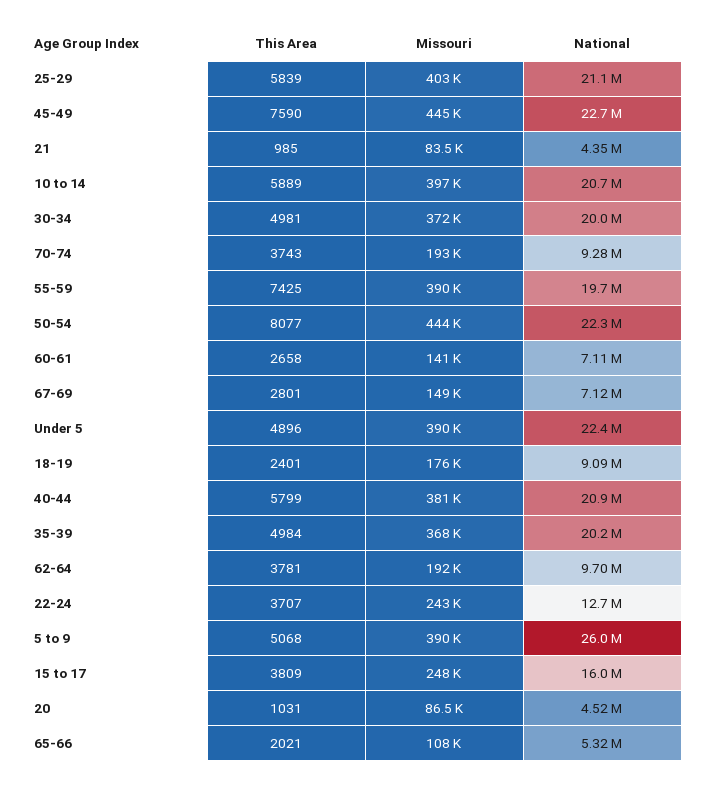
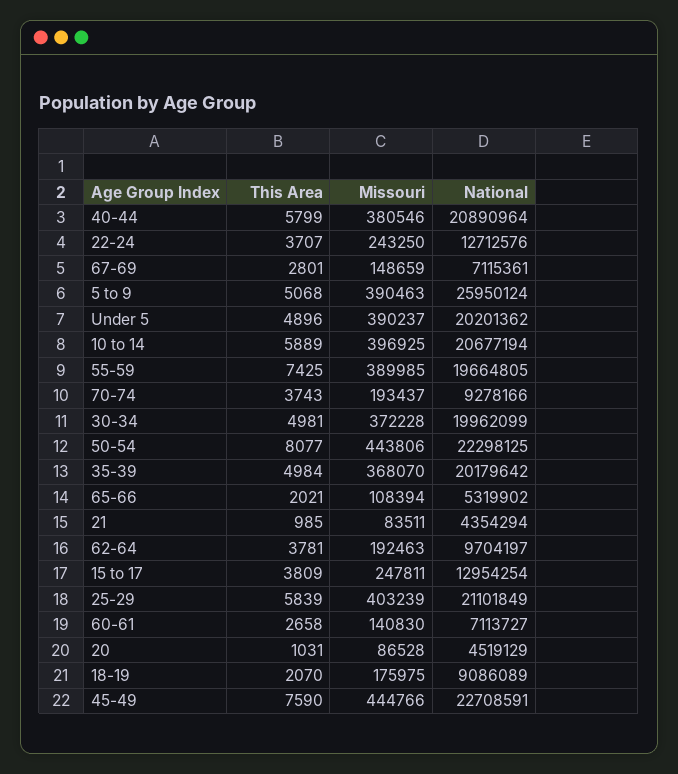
  {
    "This Area": {
      "25-29": 5839,
      "45-49": 7590,
      "21": 985,
      "10 to 14": 5889,
      "30-34": 4981,
      "70-74": 3743,
      "55-59": 7425,
      "50-54": 8077,
      "60-61": 2658,
      "67-69": 2801,
      "Under 5": 4896,
-     "18-19": 2401,
+     "18-19": 2070,
      "40-44": 5799,
      "35-39": 4984,
      "62-64": 3781,
      "22-24": 3707,
      "5 to 9": 5068,
      "15 to 17": 3809,
      "20": 1031,
      "65-66": 2021
    },
    "Missouri": {
      "25-29": 403239,
      "45-49": 444766,
      "21": 83511,
      "10 to 14": 396925,
      "30-34": 372228,
      "70-74": 193437,
      "55-59": 389985,
      "50-54": 443806,
      "60-61": 140830,
      "67-69": 148659,
      "Under 5": 390237,
      "18-19": 175975,
      "40-44": 380546,
      "35-39": 368070,
      "62-64": 192463,
      "22-24": 243250,
      "5 to 9": 390463,
      "15 to 17": 247811,
      "20": 86528,
      "65-66": 108394
    },
    "National": {
      "25-29": 21101849,
      "45-49": 22708591,
      "21": 4354294,
      "10 to 14": 20677194,
      "30-34": 19962099,
      "70-74": 9278166,
      "55-59": 19664805,
      "50-54": 22298125,
      "60-61": 7113727,
      "67-69": 7115361,
-     "Under 5": 22400000,
+     "Under 5": 20201362,
      "18-19": 9086089,
      "40-44": 20890964,
      "35-39": 20179642,
      "62-64": 9704197,
      "22-24": 12712576,
      "5 to 9": 25950124,
-     "15 to 17": 16000000,
+     "15 to 17": 12954254,
      "20": 4519129,
      "65-66": 5319902
    }
  }

